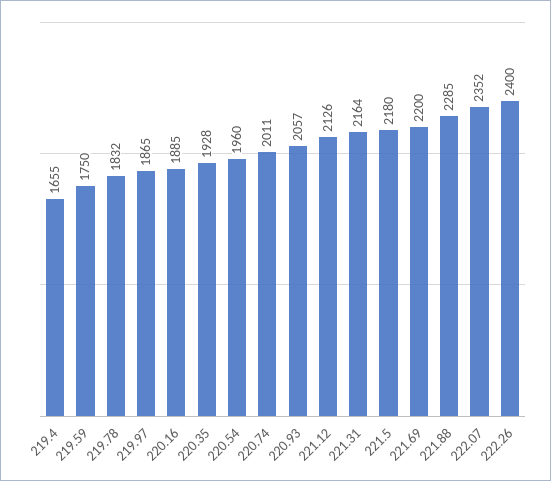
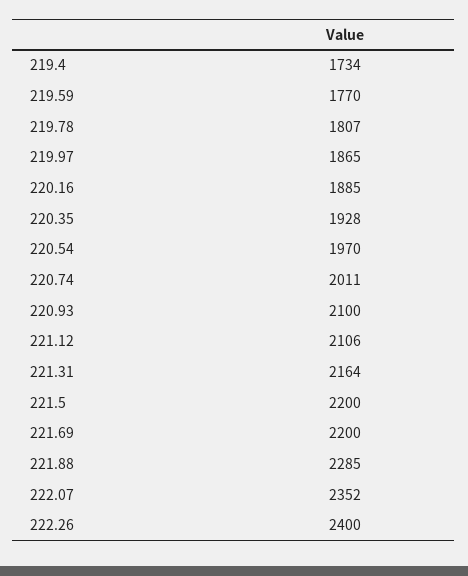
  {
-   "219.4": 1655,
+   "219.4": 1734,
-   "219.59": 1750,
+   "219.59": 1770,
-   "219.78": 1832,
+   "219.78": 1807,
    "219.97": 1865,
    "220.16": 1885,
    "220.35": 1928,
-   "220.54": 1960,
+   "220.54": 1970,
    "220.74": 2011,
-   "220.93": 2057,
+   "220.93": 2100,
-   "221.12": 2126,
+   "221.12": 2106,
    "221.31": 2164,
-   "221.5": 2180,
+   "221.5": 2200,
    "221.69": 2200,
    "221.88": 2285,
    "222.07": 2352,
    "222.26": 2400
  }

